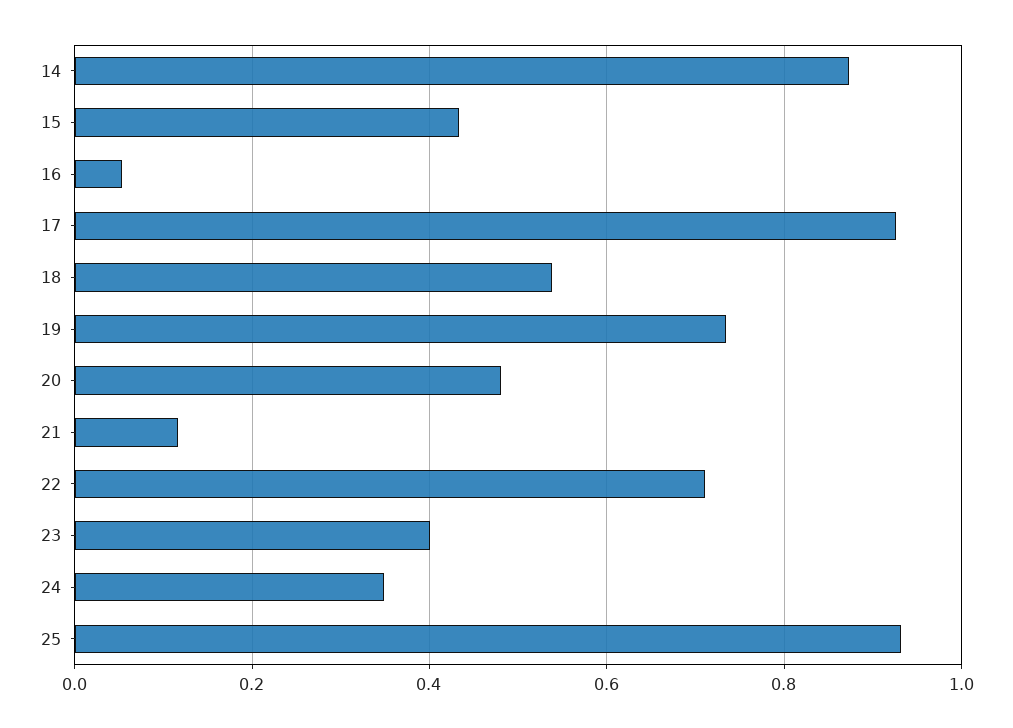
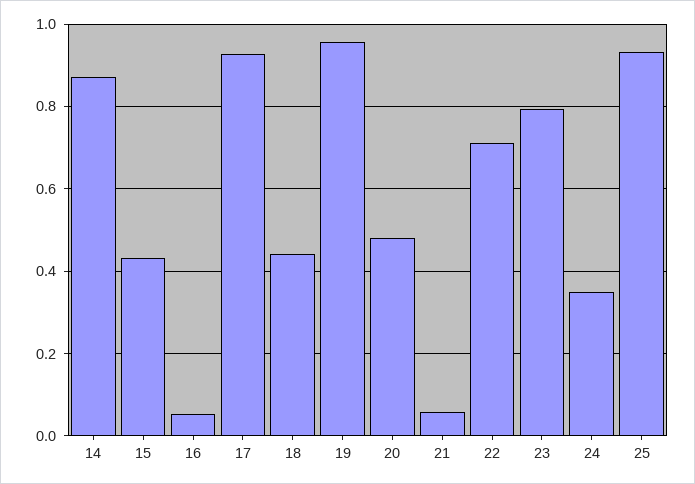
  {
    "14": 0.88,
    "15": 0.44,
    "16": 0.06,
    "17": 0.92,
-   "18": 0.54,
+   "18": 0.44,
-   "19": 0.74,
+   "19": 0.96,
    "20": 0.48,
-   "21": 0.12,
+   "21": 0.06,
    "22": 0.72,
-   "23": 0.4,
+   "23": 0.8,
    "24": 0.34,
    "25": 0.94
  }

